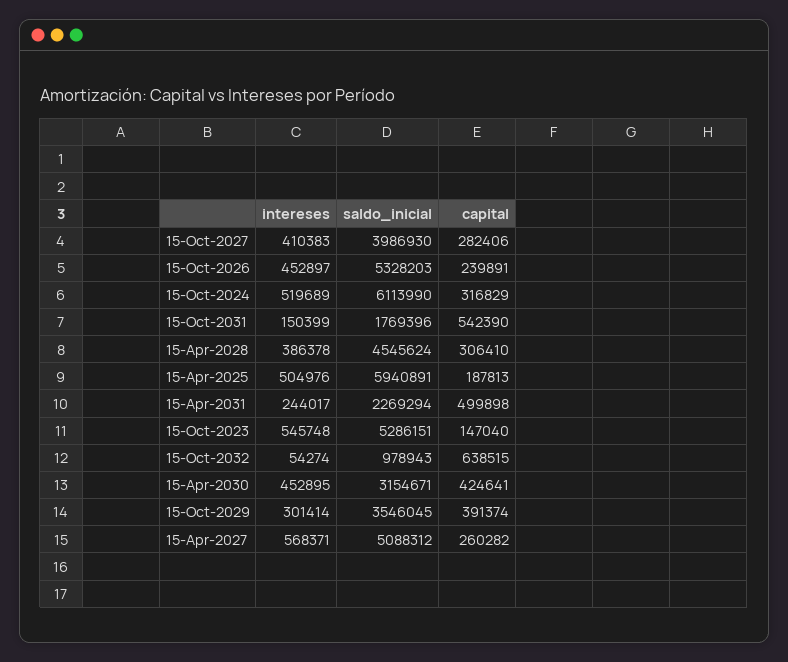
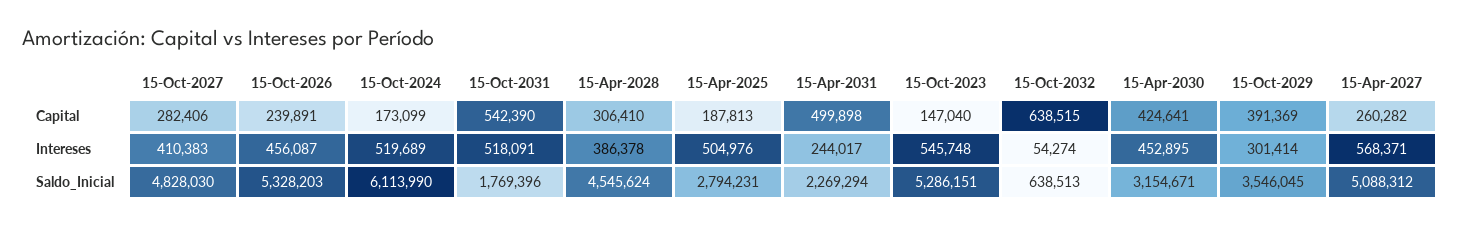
  {
    "intereses": {
      "15-Oct-2027": 410383,
-     "15-Oct-2026": 452897,
+     "15-Oct-2026": 456087,
      "15-Oct-2024": 519689,
-     "15-Oct-2031": 150399,
+     "15-Oct-2031": 518091,
      "15-Apr-2028": 386378,
      "15-Apr-2025": 504976,
      "15-Apr-2031": 244017,
      "15-Oct-2023": 545748,
      "15-Oct-2032": 54274,
      "15-Apr-2030": 452895,
      "15-Oct-2029": 301414,
      "15-Apr-2027": 568371
    },
    "saldo_inicial": {
-     "15-Oct-2027": 3986930,
+     "15-Oct-2027": 4828030,
      "15-Oct-2026": 5328203,
      "15-Oct-2024": 6113990,
      "15-Oct-2031": 1769396,
      "15-Apr-2028": 4545624,
-     "15-Apr-2025": 5940891,
+     "15-Apr-2025": 2794231,
      "15-Apr-2031": 2269294,
      "15-Oct-2023": 5286151,
-     "15-Oct-2032": 978943,
+     "15-Oct-2032": 638513,
      "15-Apr-2030": 3154671,
      "15-Oct-2029": 3546045,
      "15-Apr-2027": 5088312
    },
    "capital": {
      "15-Oct-2027": 282406,
      "15-Oct-2026": 239891,
-     "15-Oct-2024": 316829,
+     "15-Oct-2024": 173099,
      "15-Oct-2031": 542390,
      "15-Apr-2028": 306410,
      "15-Apr-2025": 187813,
      "15-Apr-2031": 499898,
      "15-Oct-2023": 147040,
      "15-Oct-2032": 638515,
      "15-Apr-2030": 424641,
-     "15-Oct-2029": 391374,
+     "15-Oct-2029": 391369,
      "15-Apr-2027": 260282
    }
  }

